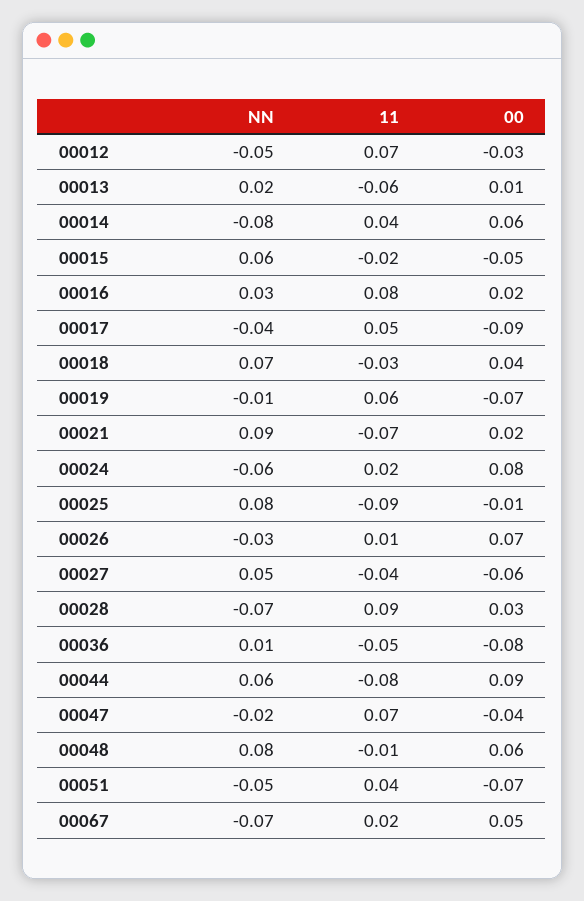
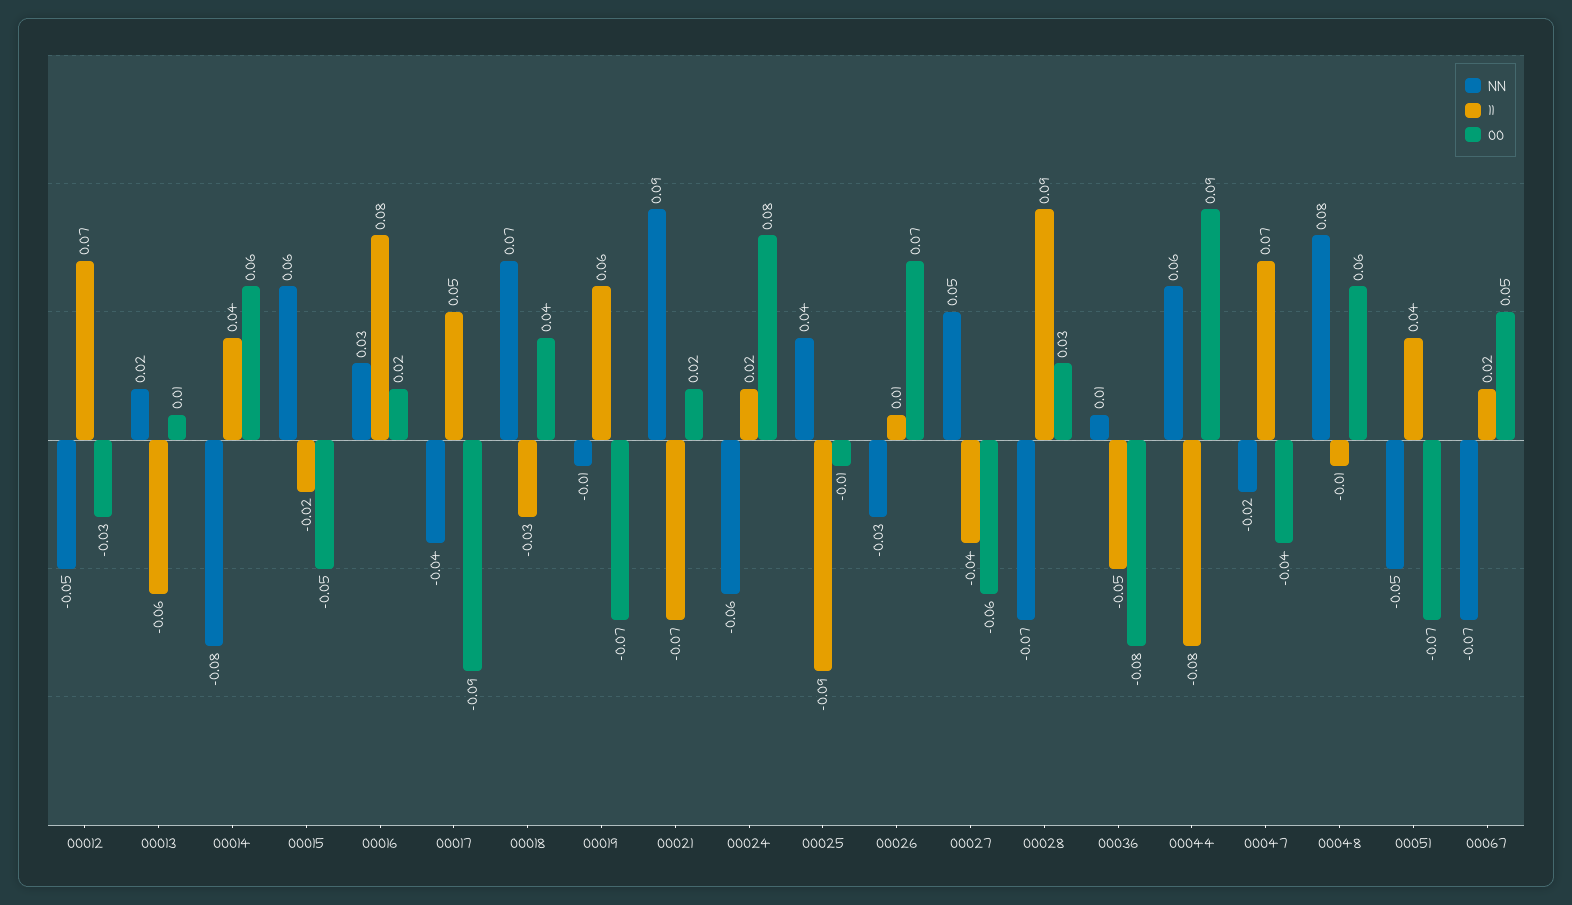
  {
    "NN": {
      "00012": -0.05,
      "00013": 0.02,
      "00014": -0.08,
      "00015": 0.06,
      "00016": 0.03,
      "00017": -0.04,
      "00018": 0.07,
      "00019": -0.01,
      "00021": 0.09,
      "00024": -0.06,
-     "00025": 0.08,
+     "00025": 0.04,
      "00026": -0.03,
      "00027": 0.05,
      "00028": -0.07,
      "00036": 0.01,
      "00044": 0.06,
      "00047": -0.02,
      "00048": 0.08,
      "00051": -0.05,
      "00067": -0.07
    },
    "11": {
      "00012": 0.07,
      "00013": -0.06,
      "00014": 0.04,
      "00015": -0.02,
      "00016": 0.08,
      "00017": 0.05,
      "00018": -0.03,
      "00019": 0.06,
      "00021": -0.07,
      "00024": 0.02,
      "00025": -0.09,
      "00026": 0.01,
      "00027": -0.04,
      "00028": 0.09,
      "00036": -0.05,
      "00044": -0.08,
      "00047": 0.07,
      "00048": -0.01,
      "00051": 0.04,
      "00067": 0.02
    },
    "00": {
      "00012": -0.03,
      "00013": 0.01,
      "00014": 0.06,
      "00015": -0.05,
      "00016": 0.02,
      "00017": -0.09,
      "00018": 0.04,
      "00019": -0.07,
      "00021": 0.02,
      "00024": 0.08,
      "00025": -0.01,
      "00026": 0.07,
      "00027": -0.06,
      "00028": 0.03,
      "00036": -0.08,
      "00044": 0.09,
      "00047": -0.04,
      "00048": 0.06,
      "00051": -0.07,
      "00067": 0.05
    }
  }

